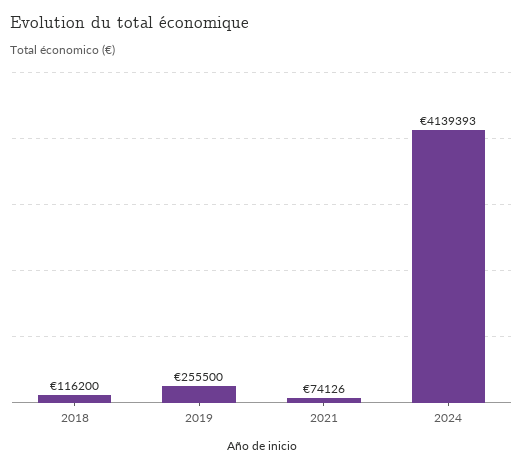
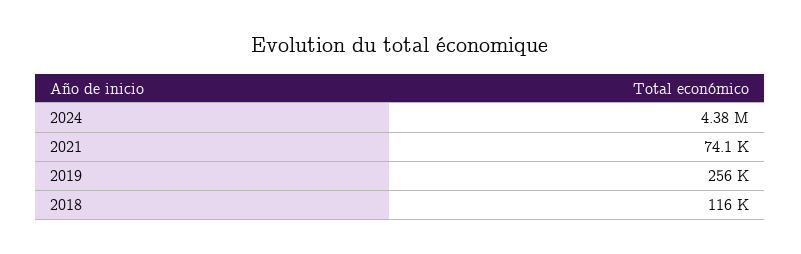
  {
    "2018": 116200,
    "2019": 255500,
    "2021": 74126,
-   "2024": 4139393
+   "2024": 4380000
  }

